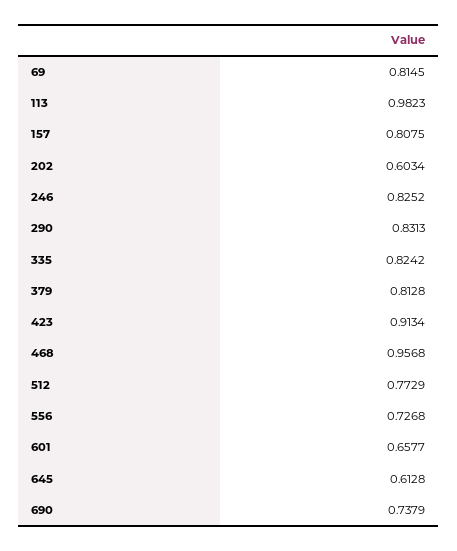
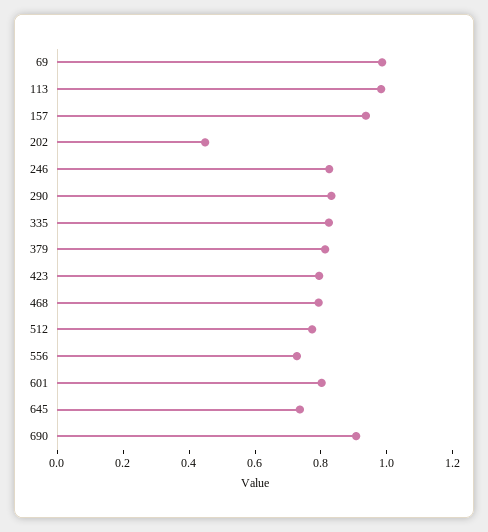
  {
-   "69": 0.8145,
+   "69": 1,
    "113": 0.9823,
-   "157": 0.8075,
+   "157": 0.95,
-   "202": 0.6034,
+   "202": 0.45,
    "246": 0.8252,
    "290": 0.8313,
    "335": 0.8242,
    "379": 0.8128,
-   "423": 0.9134,
+   "423": 0.8,
-   "468": 0.9568,
+   "468": 0.8,
    "512": 0.7729,
    "556": 0.7268,
-   "601": 0.6577,
+   "601": 0.8,
-   "645": 0.6128,
+   "645": 0.75,
-   "690": 0.7379
+   "690": 0.9
  }

